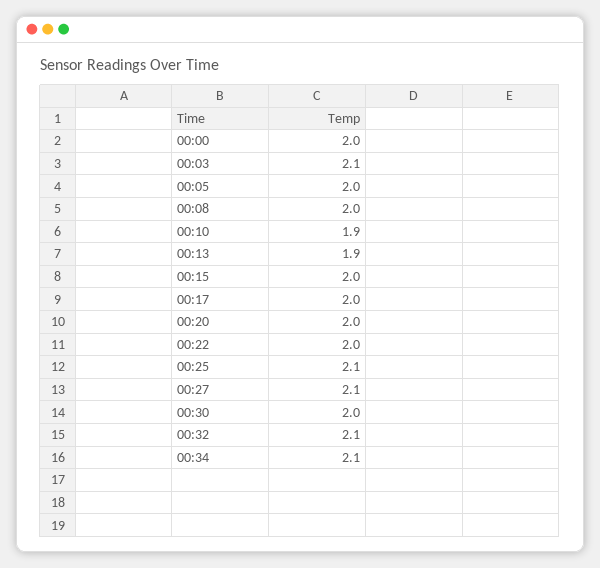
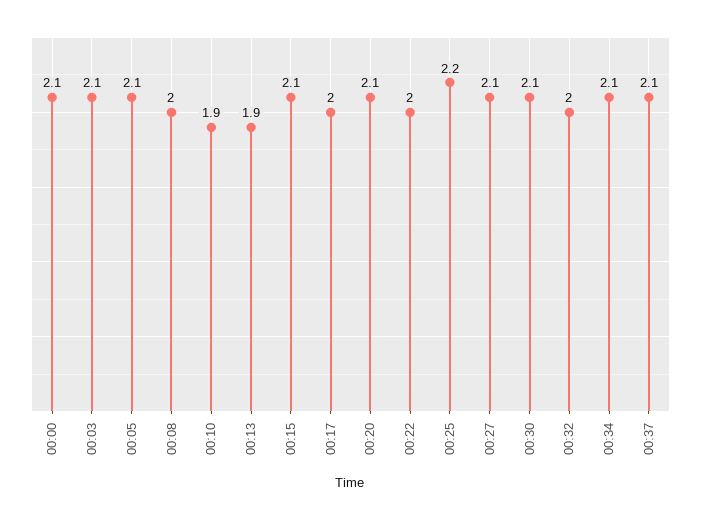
  {
-   "00:00": 2,
+   "00:00": 2.1,
    "00:03": 2.1,
-   "00:05": 2,
+   "00:05": 2.1,
    "00:08": 2,
    "00:10": 1.9,
    "00:13": 1.9,
-   "00:15": 2,
+   "00:15": 2.1,
    "00:17": 2,
-   "00:20": 2,
+   "00:20": 2.1,
    "00:22": 2,
-   "00:25": 2.1,
+   "00:25": 2.2,
    "00:27": 2.1,
-   "00:30": 2,
+   "00:30": 2.1,
-   "00:32": 2.1,
+   "00:32": 2,
-   "00:34": 2.1
+   "00:34": 2.1,
+   "00:37": 2.1
  }

